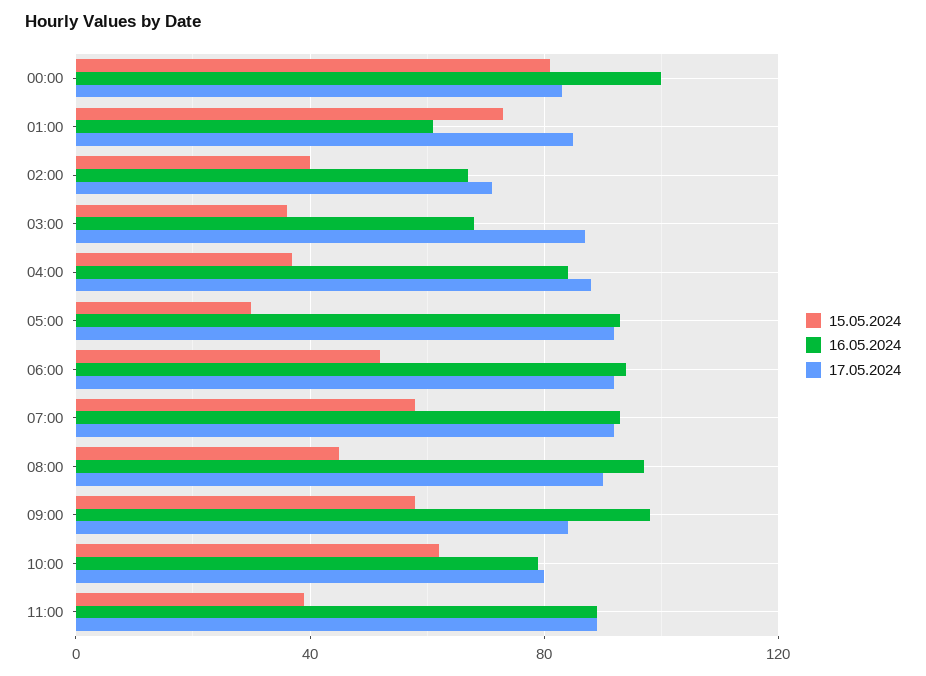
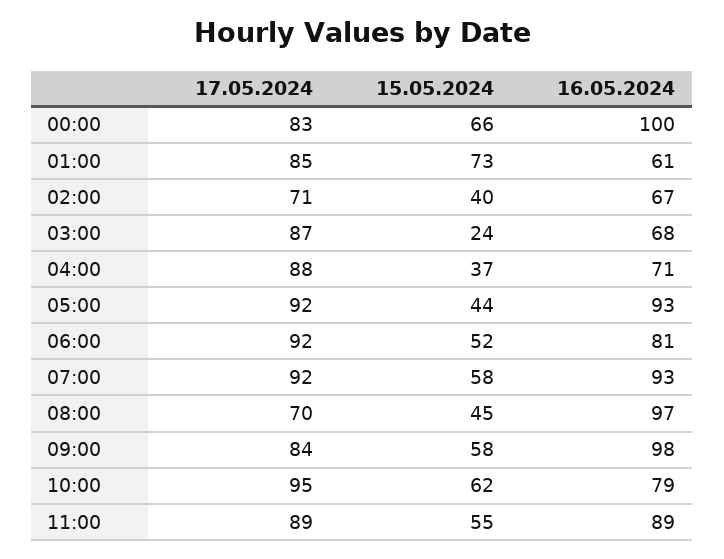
  {
    "15.05.2024": {
-     "00:00": 80,
+     "00:00": 66,
      "01:00": 73,
      "02:00": 40,
-     "03:00": 35,
+     "03:00": 24,
      "04:00": 37,
-     "05:00": 30,
+     "05:00": 44,
      "06:00": 52,
      "07:00": 58,
      "08:00": 45,
      "09:00": 58,
      "10:00": 62,
-     "11:00": 40
+     "11:00": 55
    },
    "16.05.2024": {
      "00:00": 100,
      "01:00": 61,
      "02:00": 67,
      "03:00": 68,
-     "04:00": 85,
+     "04:00": 71,
      "05:00": 93,
-     "06:00": 95,
+     "06:00": 81,
      "07:00": 93,
      "08:00": 97,
      "09:00": 98,
      "10:00": 79,
      "11:00": 89
    },
    "17.05.2024": {
      "00:00": 83,
      "01:00": 85,
      "02:00": 71,
      "03:00": 87,
      "04:00": 88,
      "05:00": 92,
      "06:00": 92,
      "07:00": 92,
-     "08:00": 90,
+     "08:00": 70,
      "09:00": 84,
-     "10:00": 80,
+     "10:00": 95,
      "11:00": 89
    }
  }

